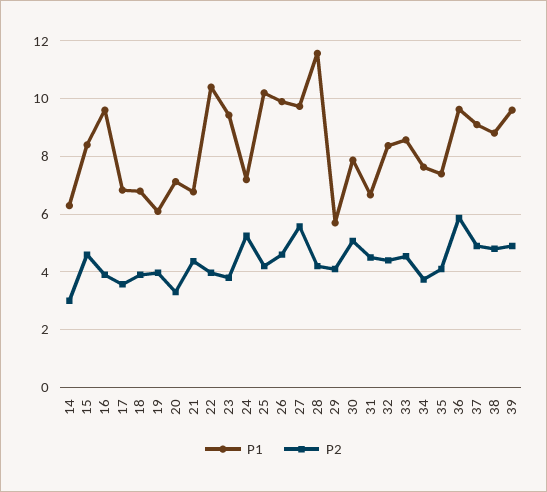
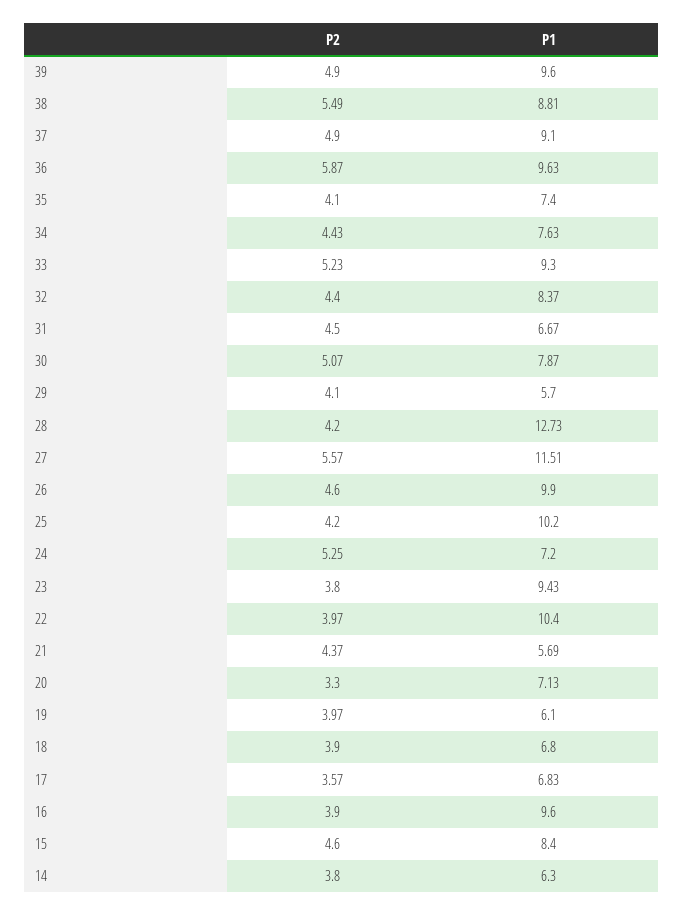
  {
    "P1": {
      "14": 6.3,
      "15": 8.4,
      "16": 9.6,
      "17": 6.83,
      "18": 6.8,
      "19": 6.1,
      "20": 7.13,
-     "21": 6.75,
+     "21": 5.69,
      "22": 10.4,
      "23": 9.43,
      "24": 7.2,
      "25": 10.2,
      "26": 9.9,
-     "27": 9.75,
+     "27": 11.51,
-     "28": 11.5,
+     "28": 12.73,
      "29": 5.7,
      "30": 7.87,
      "31": 6.67,
      "32": 8.37,
-     "33": 8.5,
+     "33": 9.3,
      "34": 7.63,
      "35": 7.4,
      "36": 9.63,
      "37": 9.1,
      "38": 8.81,
      "39": 9.6
    },
    "P2": {
-     "14": 3,
+     "14": 3.8,
      "15": 4.6,
      "16": 3.9,
      "17": 3.57,
      "18": 3.9,
      "19": 3.97,
      "20": 3.3,
      "21": 4.37,
      "22": 3.97,
      "23": 3.8,
      "24": 5.25,
      "25": 4.2,
      "26": 4.6,
      "27": 5.57,
      "28": 4.2,
      "29": 4.1,
      "30": 5.07,
      "31": 4.5,
      "32": 4.4,
-     "33": 4.5,
+     "33": 5.23,
-     "34": 3.75,
+     "34": 4.43,
      "35": 4.1,
      "36": 5.87,
      "37": 4.9,
-     "38": 4.75,
+     "38": 5.49,
      "39": 4.9
    }
  }

